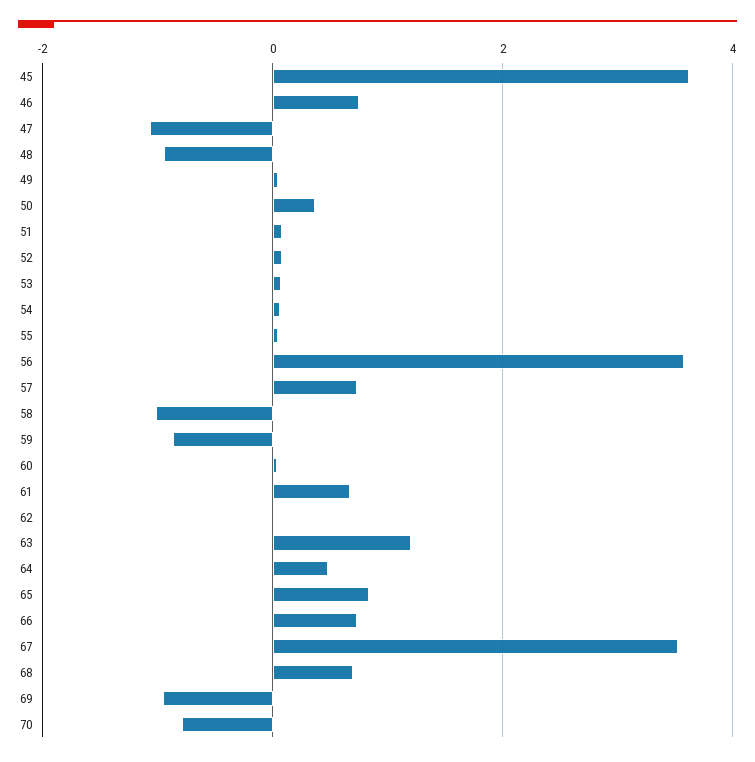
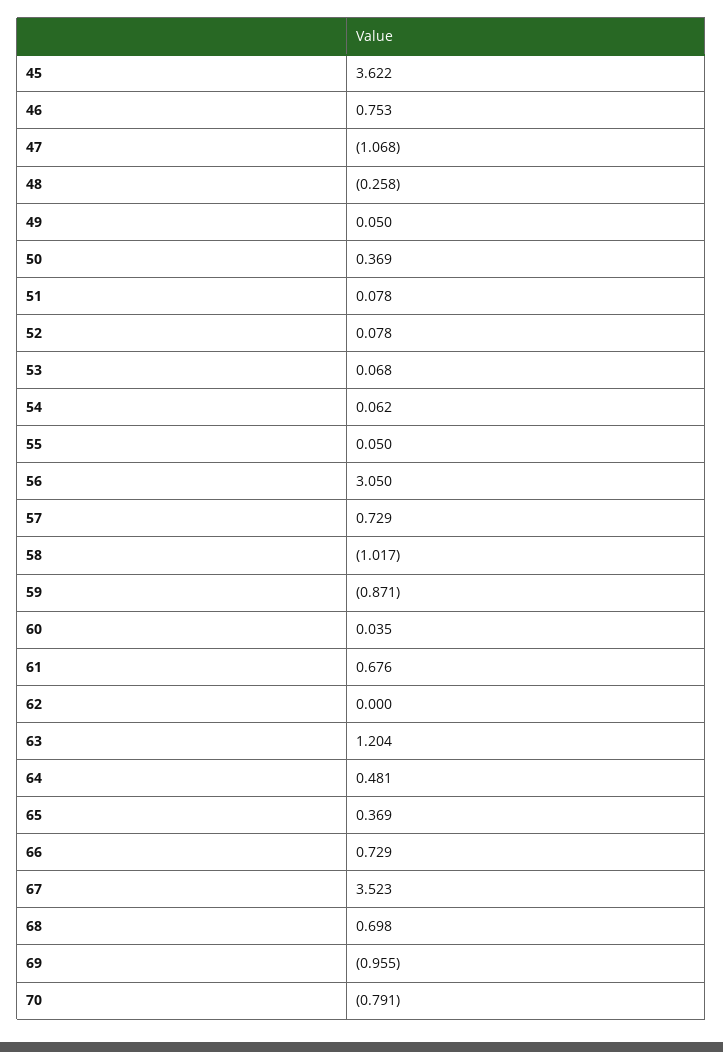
  {
    "45": 3.622,
    "46": 0.753,
    "47": -1.068,
-   "48": -1,
+   "48": -0.258,
    "49": 0.05,
    "50": 0.369,
    "51": 0.078,
    "52": 0.078,
    "53": 0.068,
    "54": 0.062,
    "55": 0.05,
-   "56": 3.6,
+   "56": 3.05,
    "57": 0.729,
    "58": -1.017,
    "59": -0.871,
    "60": 0.035,
    "61": 0.676,
    "62": 0,
    "63": 1.204,
    "64": 0.481,
-   "65": 0.8,
+   "65": 0.369,
    "66": 0.729,
    "67": 3.523,
    "68": 0.698,
    "69": -0.955,
    "70": -0.791
  }

